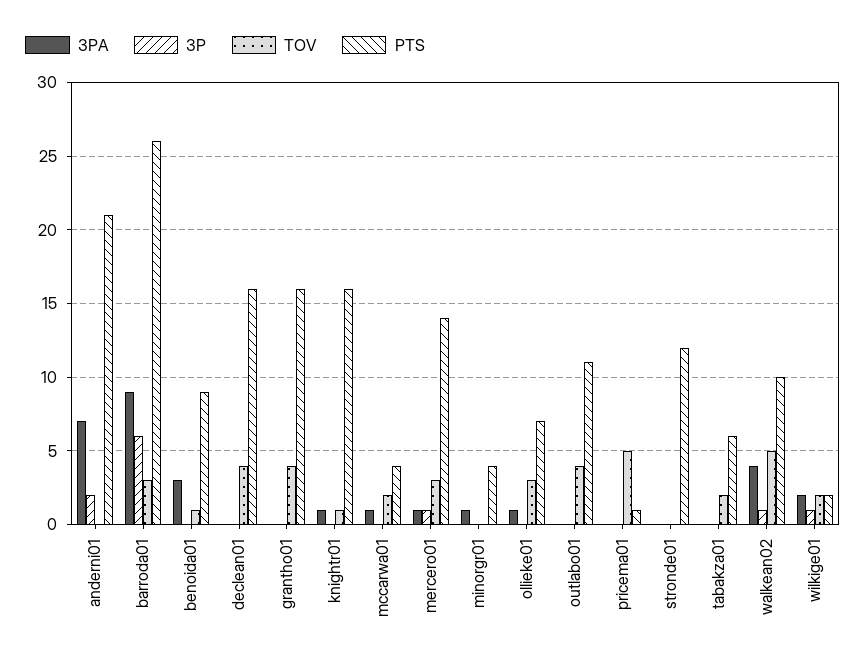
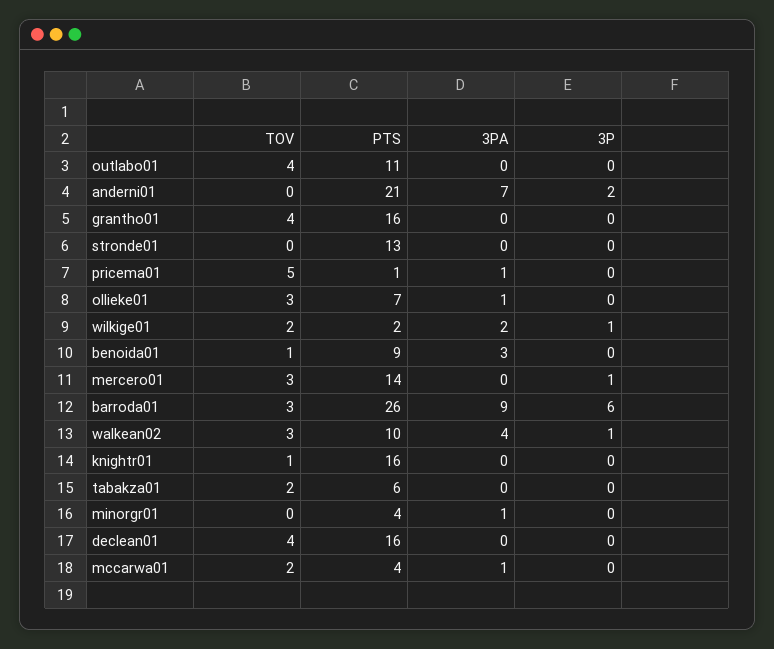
  {
    "3PA": {
      "anderni01": 7,
      "barroda01": 9,
      "benoida01": 3,
      "declean01": 0,
      "grantho01": 0,
-     "knightr01": 1,
+     "knightr01": 0,
      "mccarwa01": 1,
-     "mercero01": 1,
+     "mercero01": 0,
      "minorgr01": 1,
      "ollieke01": 1,
      "outlabo01": 0,
-     "pricema01": 0,
+     "pricema01": 1,
      "stronde01": 0,
      "tabakza01": 0,
      "walkean02": 4,
      "wilkige01": 2
    },
    "3P": {
      "anderni01": 2,
      "barroda01": 6,
      "benoida01": 0,
      "declean01": 0,
      "grantho01": 0,
      "knightr01": 0,
      "mccarwa01": 0,
      "mercero01": 1,
      "minorgr01": 0,
      "ollieke01": 0,
      "outlabo01": 0,
      "pricema01": 0,
      "stronde01": 0,
      "tabakza01": 0,
      "walkean02": 1,
      "wilkige01": 1
    },
    "TOV": {
      "anderni01": 0,
      "barroda01": 3,
      "benoida01": 1,
      "declean01": 4,
      "grantho01": 4,
      "knightr01": 1,
      "mccarwa01": 2,
      "mercero01": 3,
      "minorgr01": 0,
      "ollieke01": 3,
      "outlabo01": 4,
      "pricema01": 5,
      "stronde01": 0,
      "tabakza01": 2,
-     "walkean02": 5,
+     "walkean02": 3,
      "wilkige01": 2
    },
    "PTS": {
      "anderni01": 21,
      "barroda01": 26,
      "benoida01": 9,
      "declean01": 16,
      "grantho01": 16,
      "knightr01": 16,
      "mccarwa01": 4,
      "mercero01": 14,
      "minorgr01": 4,
      "ollieke01": 7,
      "outlabo01": 11,
      "pricema01": 1,
-     "stronde01": 12,
+     "stronde01": 13,
      "tabakza01": 6,
      "walkean02": 10,
      "wilkige01": 2
    }
  }

